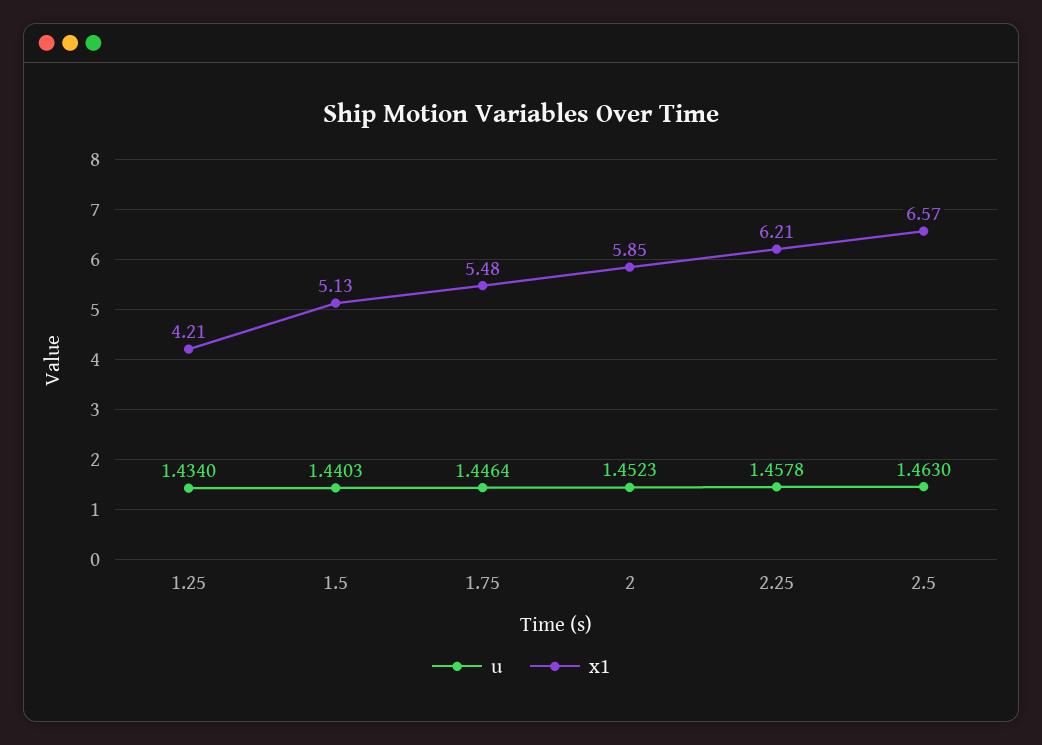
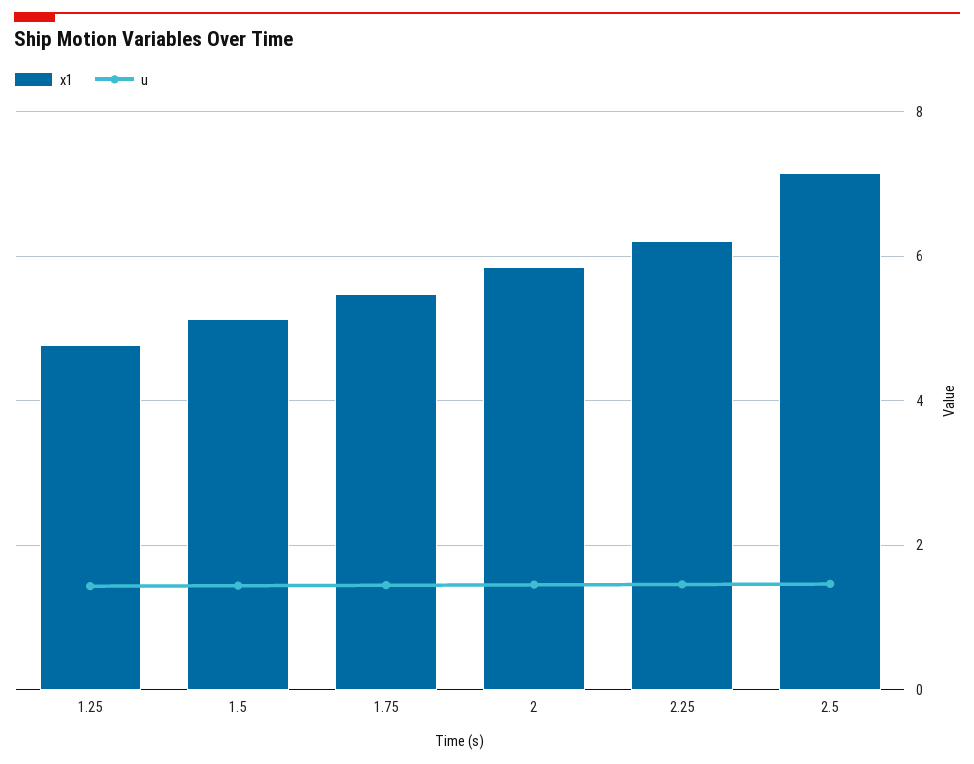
  {
    "u": {
      "1.25": 1.434,
      "1.5": 1.4403,
      "1.75": 1.4464,
      "2": 1.4523,
      "2.25": 1.4578,
      "2.5": 1.463
    },
    "x1": {
-     "1.25": 4.21,
+     "1.25": 4.8,
      "1.5": 5.13,
      "1.75": 5.48,
      "2": 5.85,
      "2.25": 6.21,
-     "2.5": 6.57
+     "2.5": 7.2
    }
  }

